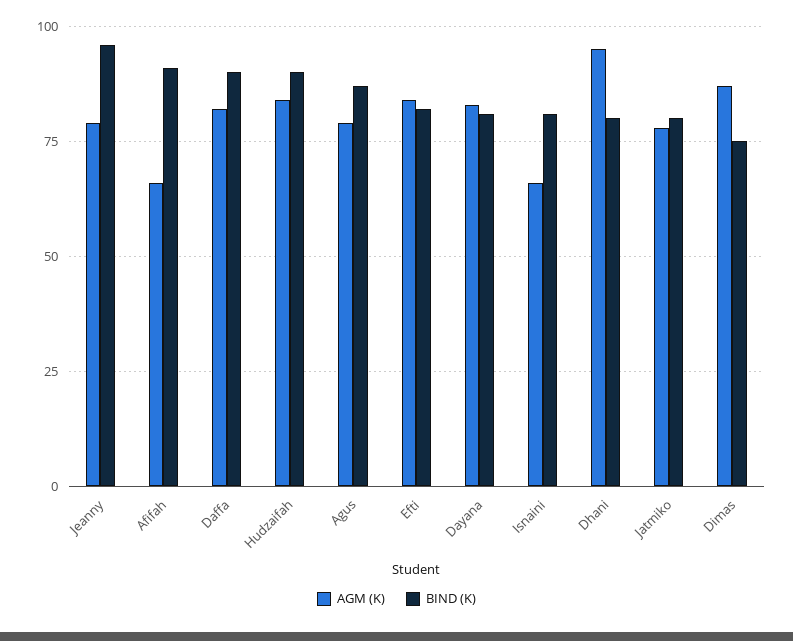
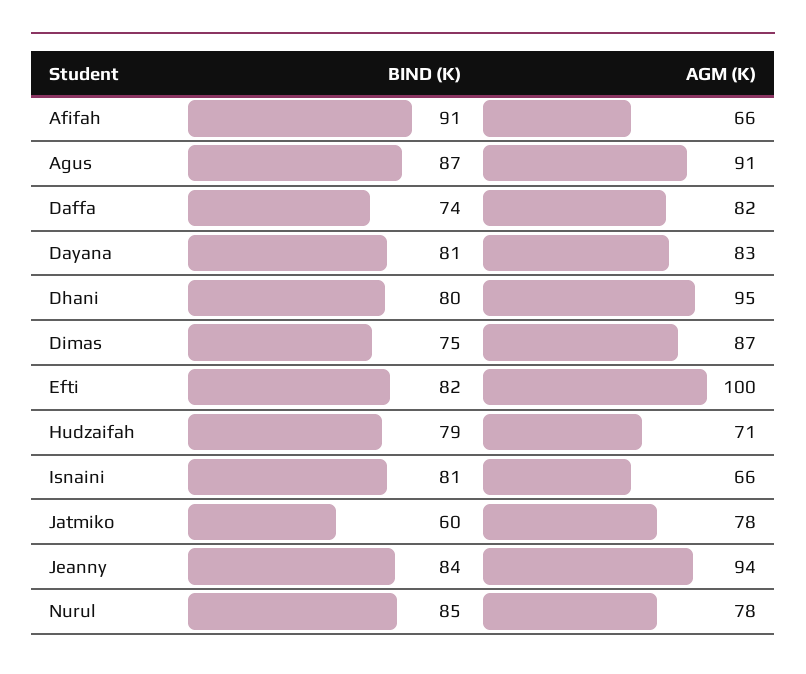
  {
    "AGM (K)": {
-     "Jeanny": 80,
+     "Jeanny": 94,
      "Afifah": 66,
      "Daffa": 82,
-     "Hudzaifah": 85,
+     "Hudzaifah": 71,
-     "Agus": 80,
+     "Agus": 91,
-     "Efti": 85,
+     "Efti": 100,
      "Dayana": 83,
      "Isnaini": 66,
      "Dhani": 95,
      "Jatmiko": 78,
-     "Dimas": 87
+     "Dimas": 87,
+     "Nurul": 78
    },
    "BIND (K)": {
-     "Jeanny": 95,
+     "Jeanny": 84,
      "Afifah": 91,
-     "Daffa": 90,
+     "Daffa": 74,
-     "Hudzaifah": 90,
+     "Hudzaifah": 79,
      "Agus": 87,
      "Efti": 82,
      "Dayana": 81,
      "Isnaini": 81,
      "Dhani": 80,
-     "Jatmiko": 80,
+     "Jatmiko": 60,
-     "Dimas": 75
+     "Dimas": 75,
+     "Nurul": 85
    }
  }

